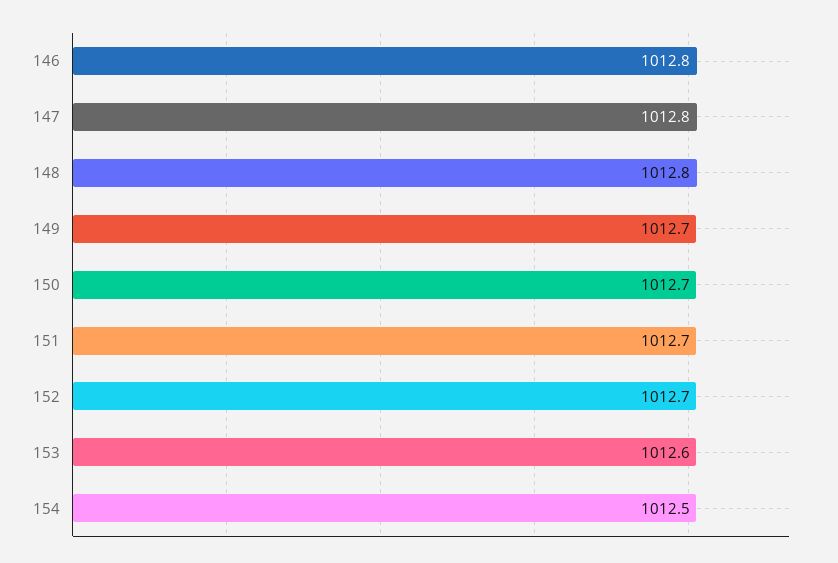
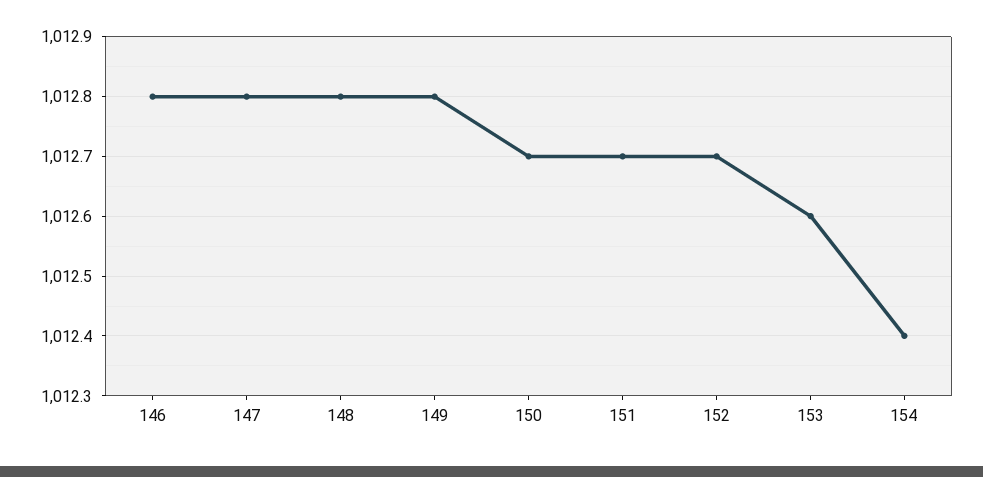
  {
    "146": 1012.8,
    "147": 1012.8,
    "148": 1012.8,
-   "149": 1012.7,
+   "149": 1012.8,
    "150": 1012.7,
    "151": 1012.7,
    "152": 1012.7,
    "153": 1012.6,
-   "154": 1012.5
+   "154": 1012.4
  }

